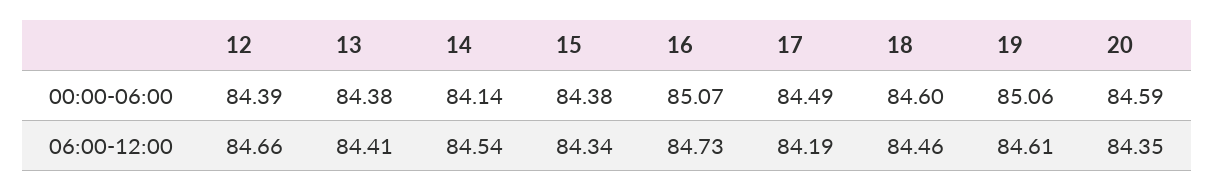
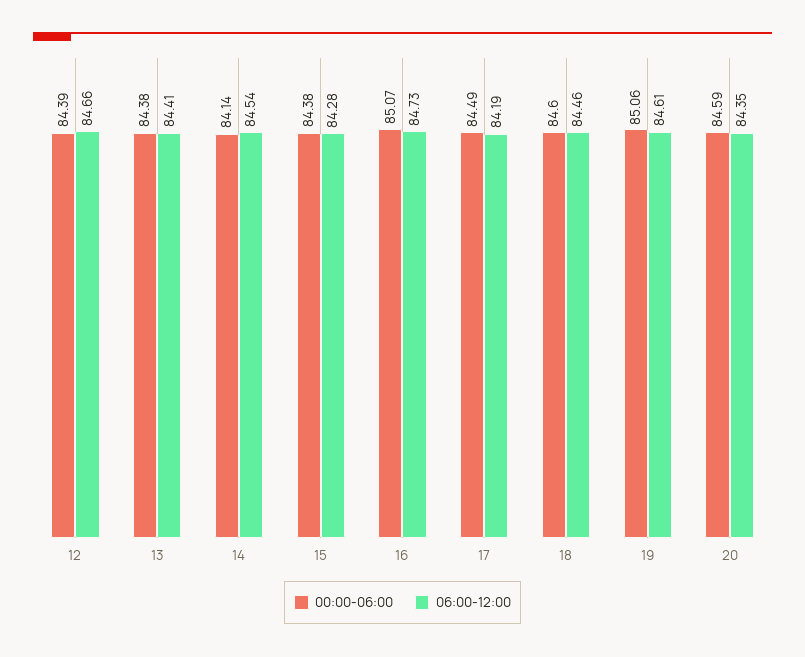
  {
    "00:00-06:00": {
      "12": 84.39,
      "13": 84.38,
      "14": 84.14,
      "15": 84.38,
      "16": 85.07,
      "17": 84.49,
      "18": 84.6,
      "19": 85.06,
      "20": 84.59
    },
    "06:00-12:00": {
      "12": 84.66,
      "13": 84.41,
      "14": 84.54,
-     "15": 84.34,
+     "15": 84.28,
      "16": 84.73,
      "17": 84.19,
      "18": 84.46,
      "19": 84.61,
      "20": 84.35
    }
  }

